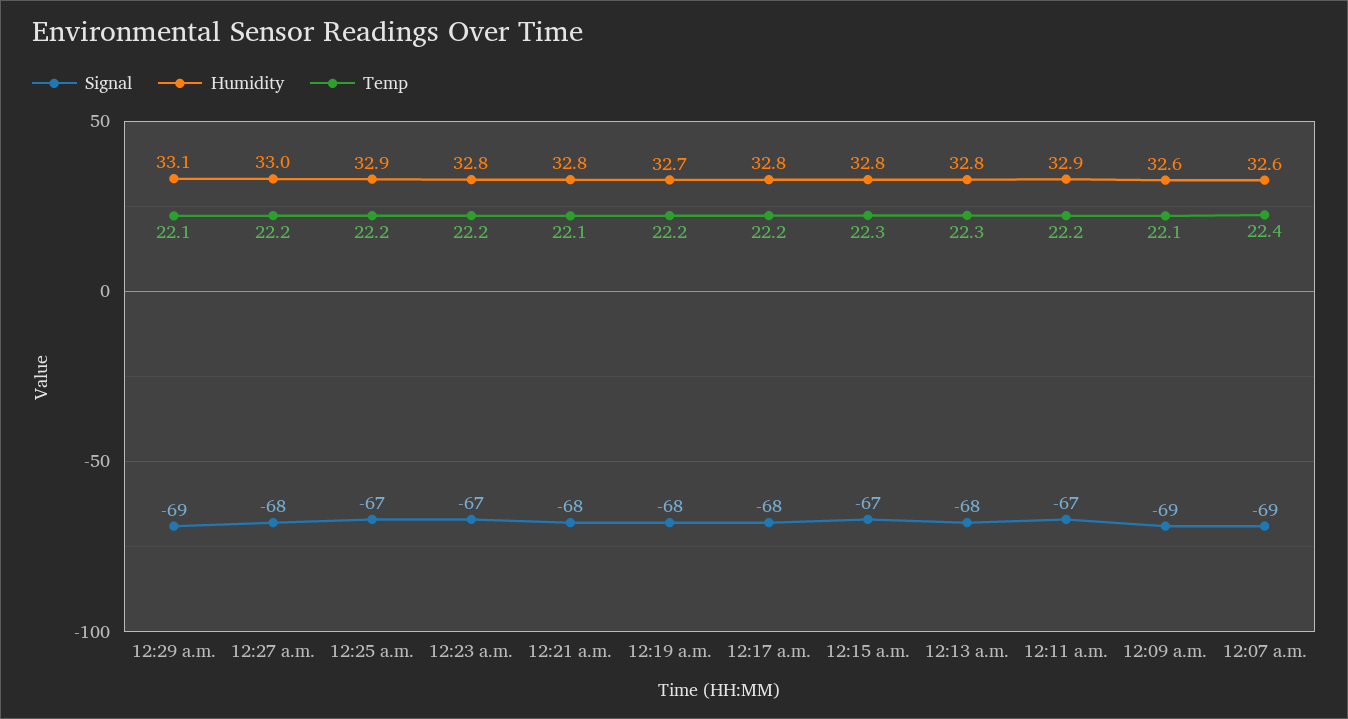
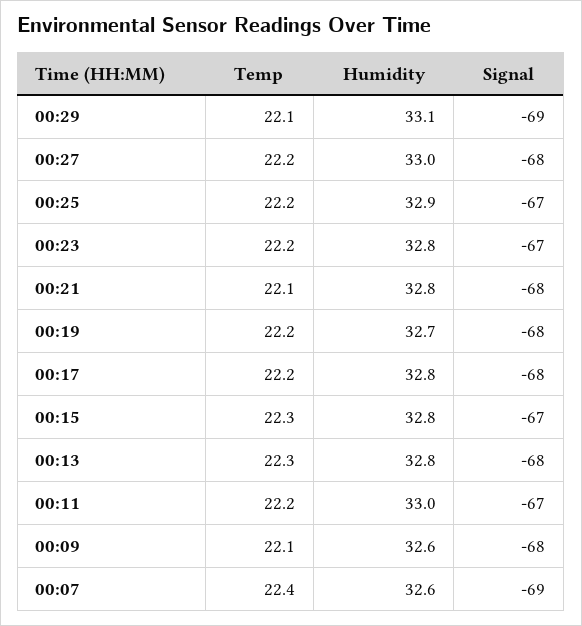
  {
    "Signal": {
      "12:29 a.m.": -69,
      "12:27 a.m.": -68,
      "12:25 a.m.": -67,
      "12:23 a.m.": -67,
      "12:21 a.m.": -68,
      "12:19 a.m.": -68,
      "12:17 a.m.": -68,
      "12:15 a.m.": -67,
      "12:13 a.m.": -68,
      "12:11 a.m.": -67,
-     "12:09 a.m.": -69,
+     "12:09 a.m.": -68,
      "12:07 a.m.": -69
    },
    "Humidity": {
      "12:29 a.m.": 33.1,
      "12:27 a.m.": 33,
      "12:25 a.m.": 32.9,
      "12:23 a.m.": 32.8,
      "12:21 a.m.": 32.8,
      "12:19 a.m.": 32.7,
      "12:17 a.m.": 32.8,
      "12:15 a.m.": 32.8,
      "12:13 a.m.": 32.8,
-     "12:11 a.m.": 32.9,
+     "12:11 a.m.": 33,
      "12:09 a.m.": 32.6,
      "12:07 a.m.": 32.6
    },
    "Temp": {
      "12:29 a.m.": 22.1,
      "12:27 a.m.": 22.2,
      "12:25 a.m.": 22.2,
      "12:23 a.m.": 22.2,
      "12:21 a.m.": 22.1,
      "12:19 a.m.": 22.2,
      "12:17 a.m.": 22.2,
      "12:15 a.m.": 22.3,
      "12:13 a.m.": 22.3,
      "12:11 a.m.": 22.2,
      "12:09 a.m.": 22.1,
      "12:07 a.m.": 22.4
    }
  }

